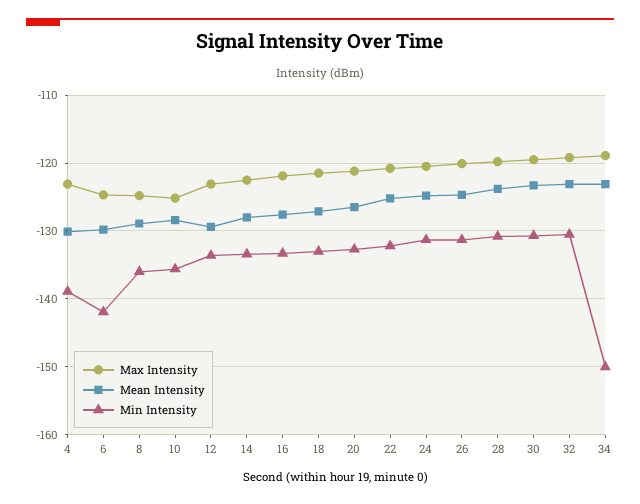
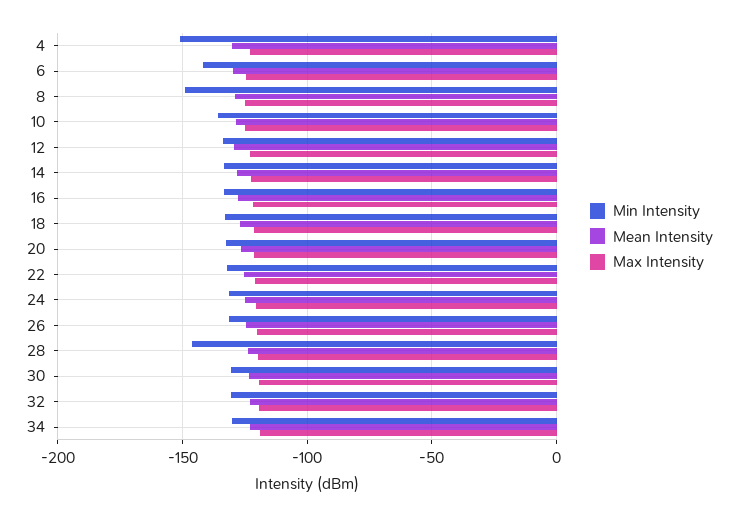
  {
    "Max Intensity": {
      "4": -123,
      "6": -125,
      "8": -125,
      "10": -125,
      "12": -123,
      "14": -123,
      "16": -122,
      "18": -122,
      "20": -121,
      "22": -121,
      "24": -121,
      "26": -120,
      "28": -120,
      "30": -120,
      "32": -119,
      "34": -119
    },
    "Mean Intensity": {
      "4": -130,
      "6": -130,
      "8": -129,
      "10": -128,
      "12": -129,
      "14": -128,
      "16": -128,
      "18": -127,
      "20": -127,
      "22": -125,
      "24": -125,
      "26": -125,
      "28": -124,
      "30": -123,
      "32": -123,
      "34": -123
    },
    "Min Intensity": {
-     "4": -139,
+     "4": -150,
      "6": -142,
-     "8": -136,
+     "8": -150,
      "10": -136,
      "12": -134,
      "14": -133,
      "16": -133,
      "18": -133,
      "20": -133,
      "22": -132,
      "24": -131,
      "26": -131,
-     "28": -131,
+     "28": -145,
      "30": -131,
      "32": -131,
-     "34": -150
+     "34": -130
    }
  }

